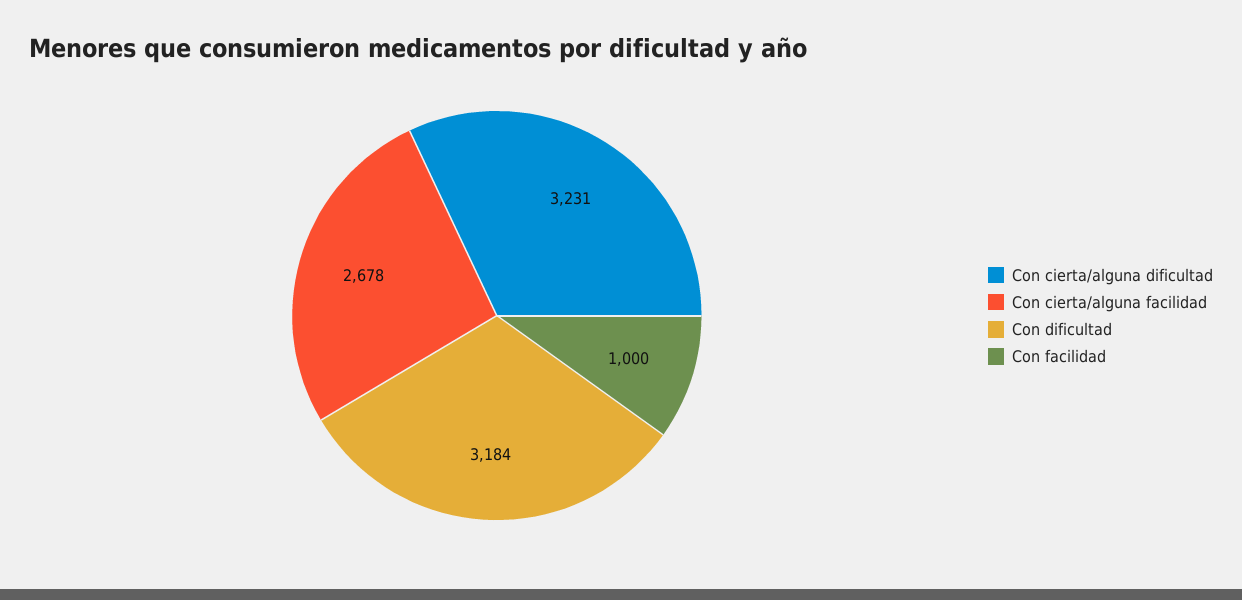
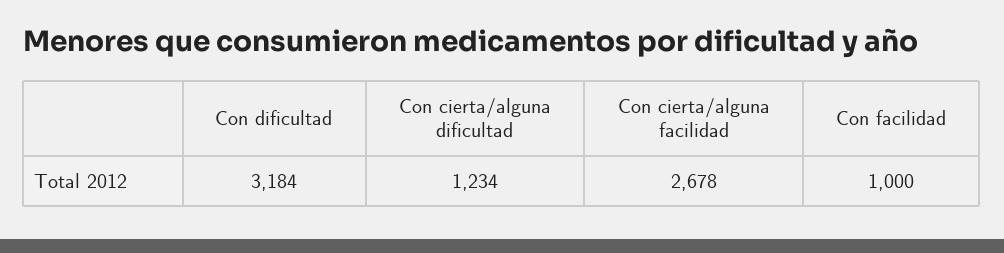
  {
-   "Con cierta/alguna dificultad": 3231,
+   "Con cierta/alguna dificultad": 1234,
    "Con cierta/alguna facilidad": 2678,
    "Con dificultad": 3184,
    "Con facilidad": 1000
  }

